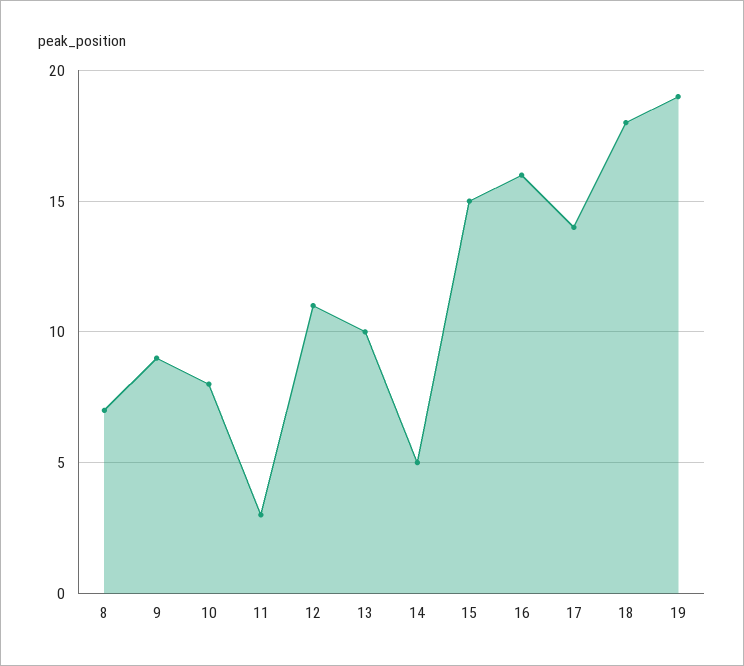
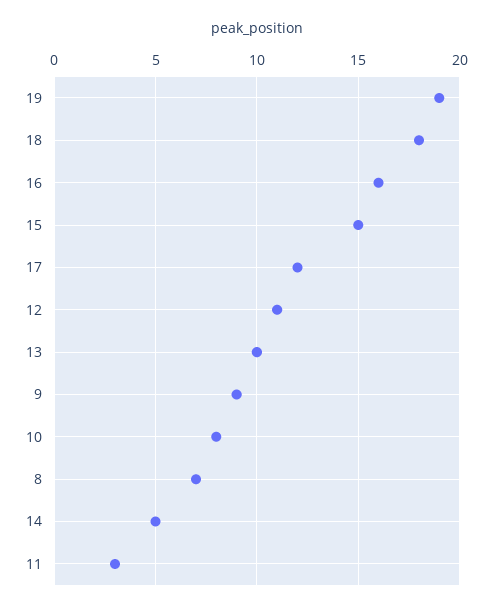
  {
    "8": 7,
    "9": 9,
    "10": 8,
    "11": 3,
    "12": 11,
    "13": 10,
    "14": 5,
    "15": 15,
    "16": 16,
-   "17": 14,
+   "17": 12,
    "18": 18,
    "19": 19
  }

